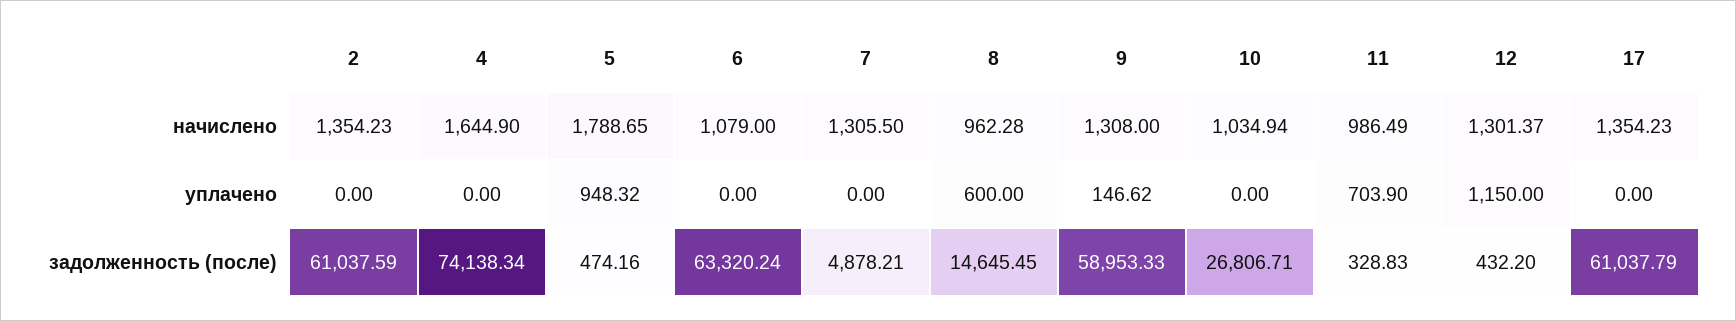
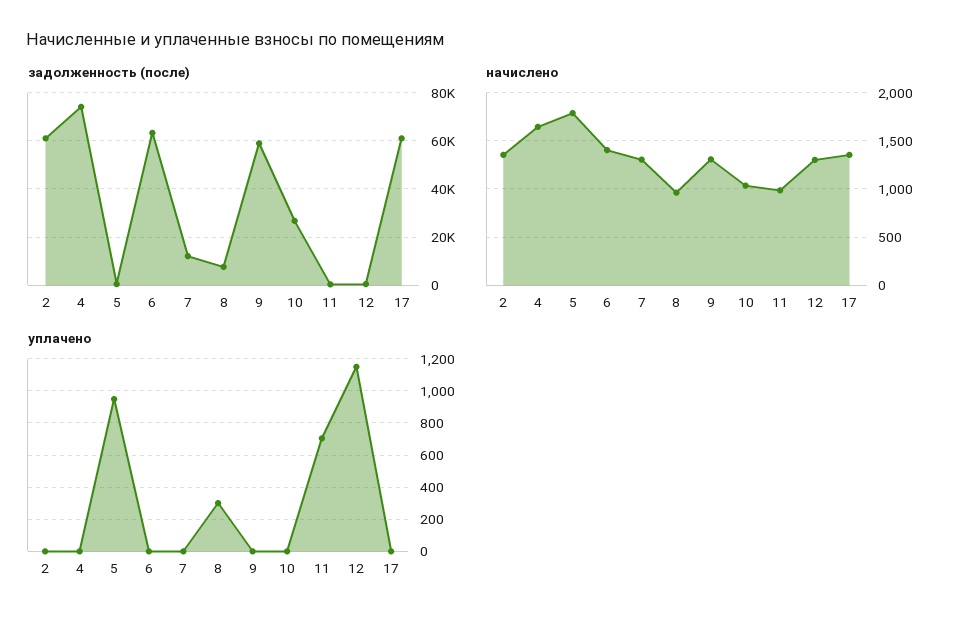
  {
    "начислено": {
      "2": 1354.23,
      "4": 1644.9,
      "5": 1788.65,
-     "6": 1079,
+     "6": 1400,
      "7": 1305.5,
      "8": 962.28,
      "9": 1308,
      "10": 1034.94,
      "11": 986.49,
      "12": 1301.37,
      "17": 1354.23
    },
    "уплачено": {
      "2": 0,
      "4": 0,
      "5": 948.32,
      "6": 0,
      "7": 0,
-     "8": 600,
+     "8": 300,
-     "9": 146.62,
+     "9": 0,
      "10": 0,
      "11": 703.9,
      "12": 1150,
      "17": 0
    },
    "задолженность (после)": {
      "2": 61037.59,
      "4": 74138.34,
      "5": 474.16,
      "6": 63320.24,
-     "7": 4878.21,
+     "7": 12500,
-     "8": 14645.45,
+     "8": 7500,
      "9": 58953.33,
      "10": 26806.71,
      "11": 328.83,
      "12": 432.2,
      "17": 61037.79
    }
  }

